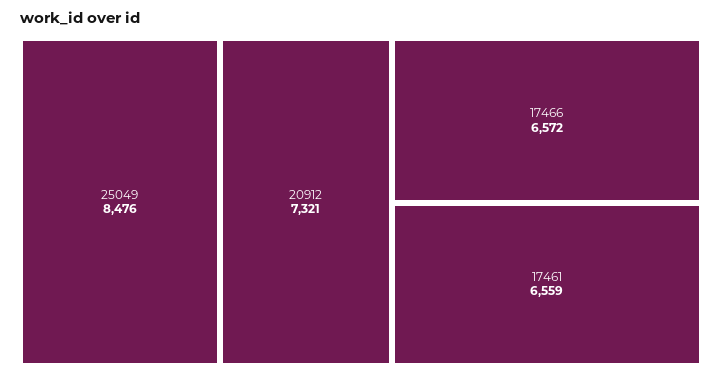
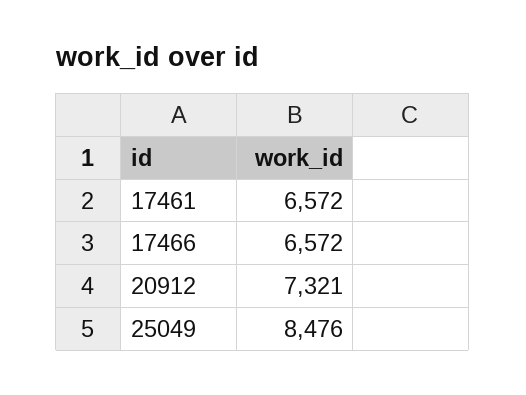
  {
    "25049": 8476,
    "20912": 7321,
    "17466": 6572,
-   "17461": 6559
+   "17461": 6572
  }

